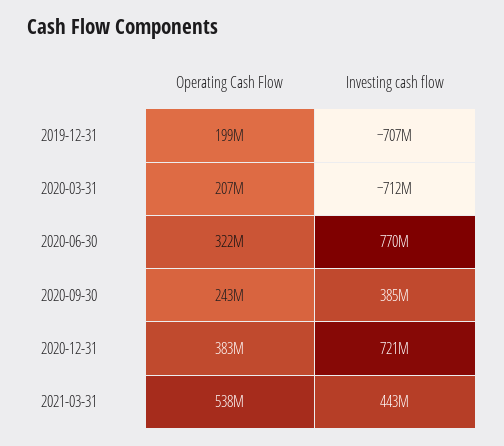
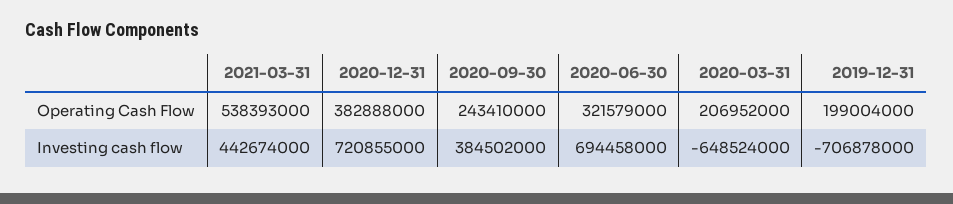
  {
    "Operating Cash Flow": {
      "2019-12-31": 199004000,
      "2020-03-31": 206952000,
      "2020-06-30": 321579000,
      "2020-09-30": 243410000,
      "2020-12-31": 382888000,
      "2021-03-31": 538393000
    },
    "Investing cash flow": {
      "2019-12-31": -706878000,
-     "2020-03-31": -712000000,
+     "2020-03-31": -648524000,
-     "2020-06-30": 770000000,
+     "2020-06-30": 694458000,
      "2020-09-30": 384502000,
      "2020-12-31": 720855000,
      "2021-03-31": 442674000
    }
  }

